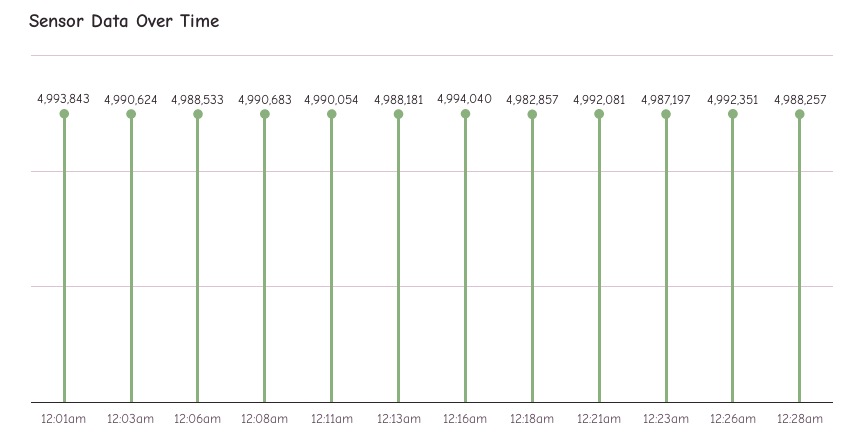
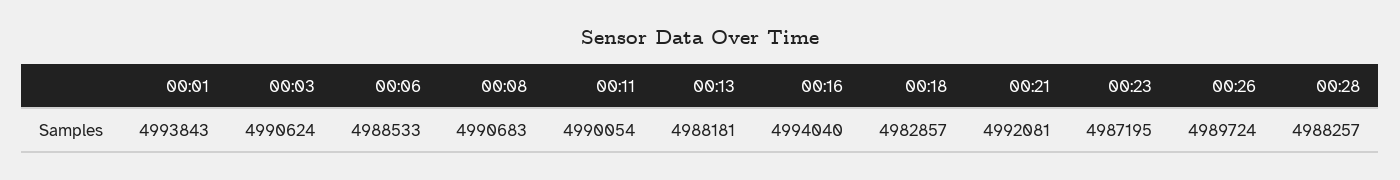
  {
    "12:01am": 4993843,
    "12:03am": 4990624,
    "12:06am": 4988533,
    "12:08am": 4990683,
    "12:11am": 4990054,
    "12:13am": 4988181,
    "12:16am": 4994040,
    "12:18am": 4982857,
    "12:21am": 4992081,
-   "12:23am": 4987197,
+   "12:23am": 4987195,
-   "12:26am": 4992351,
+   "12:26am": 4989724,
    "12:28am": 4988257
  }

